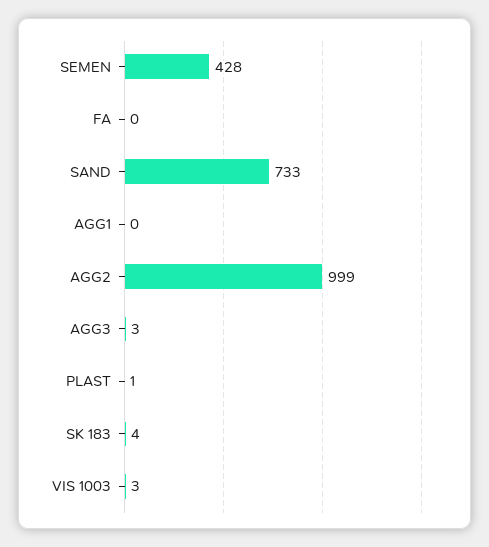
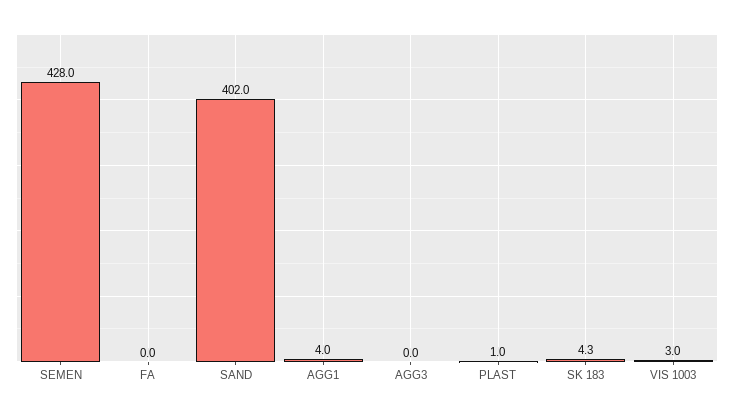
  {
    "SEMEN": 428,
    "FA": 0,
-   "SAND": 733,
+   "SAND": 402,
-   "AGG1": 0,
+   "AGG1": 4,
-   "AGG2": 999,
-   "AGG3": 3,
+   "AGG3": 0,
    "PLAST": 1,
    "SK 183": 4.3,
    "VIS 1003": 3
  }

